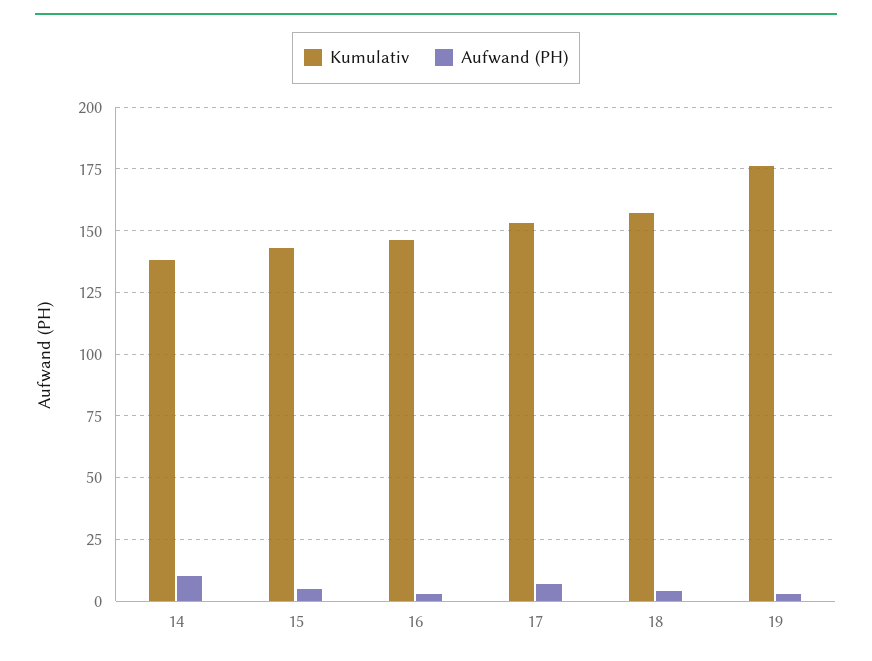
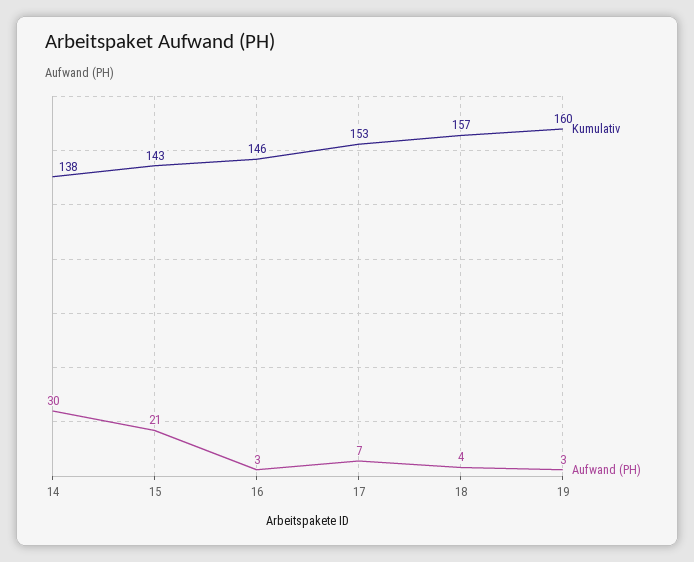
  {
    "Kumulativ": {
      "14": 138,
      "15": 143,
      "16": 146,
      "17": 153,
      "18": 157,
-     "19": 175
+     "19": 160
    },
    "Aufwand (PH)": {
-     "14": 10,
+     "14": 30,
-     "15": 5,
+     "15": 21,
      "16": 3,
      "17": 7,
      "18": 4,
      "19": 3
    }
  }

